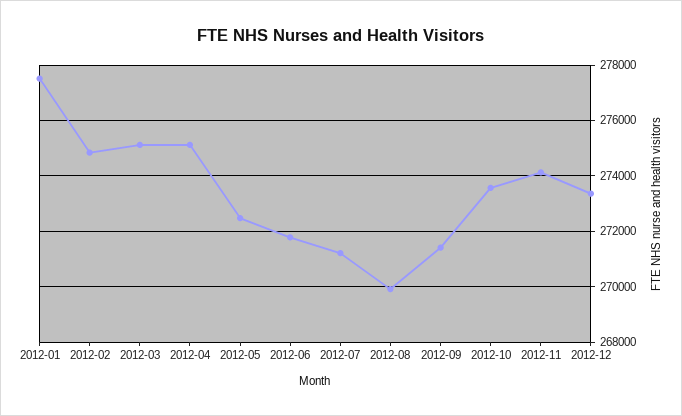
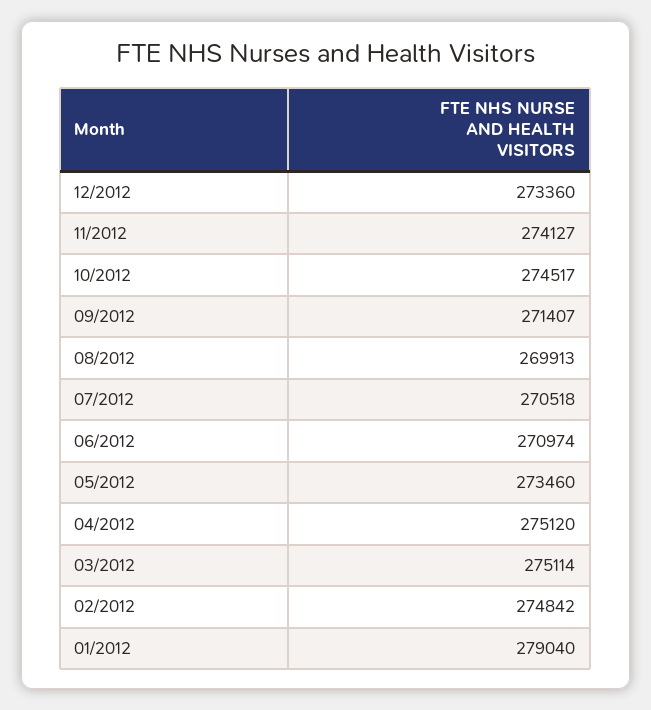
  {
-   "2012-01": 277500,
+   "2012-01": 279040,
    "2012-02": 274842,
    "2012-03": 275114,
    "2012-04": 275120,
-   "2012-05": 272500,
+   "2012-05": 273460,
-   "2012-06": 271750,
+   "2012-06": 270974,
-   "2012-07": 271250,
+   "2012-07": 270518,
    "2012-08": 269913,
    "2012-09": 271407,
-   "2012-10": 273500,
+   "2012-10": 274517,
    "2012-11": 274127,
    "2012-12": 273360
  }

